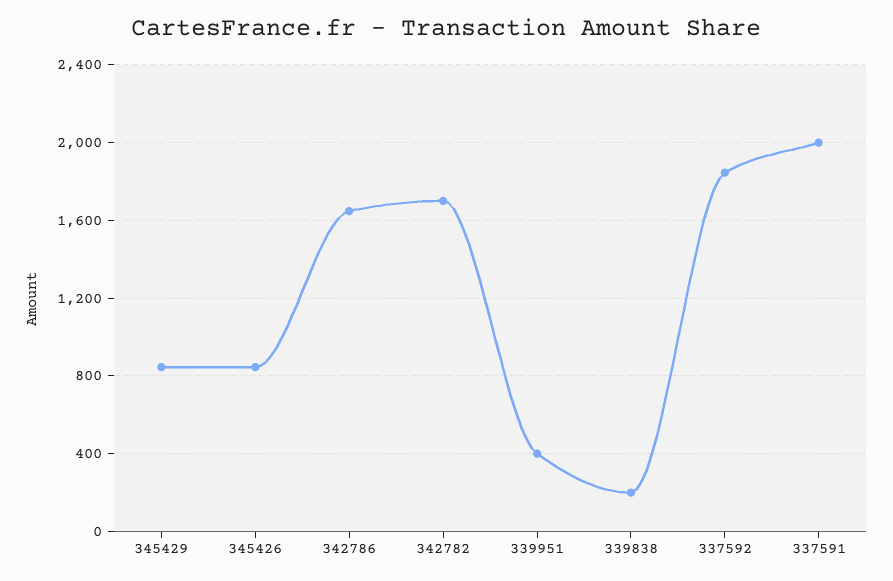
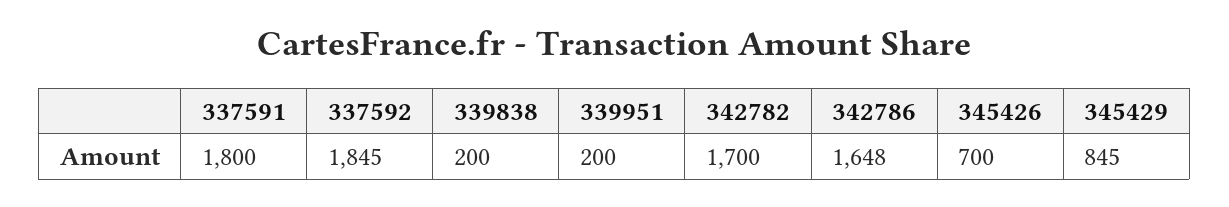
  {
    "345429": 845,
-   "345426": 850,
+   "345426": 700,
    "342786": 1648,
    "342782": 1700,
-   "339951": 400,
+   "339951": 200,
    "339838": 200,
    "337592": 1845,
-   "337591": 2000
+   "337591": 1800
  }

